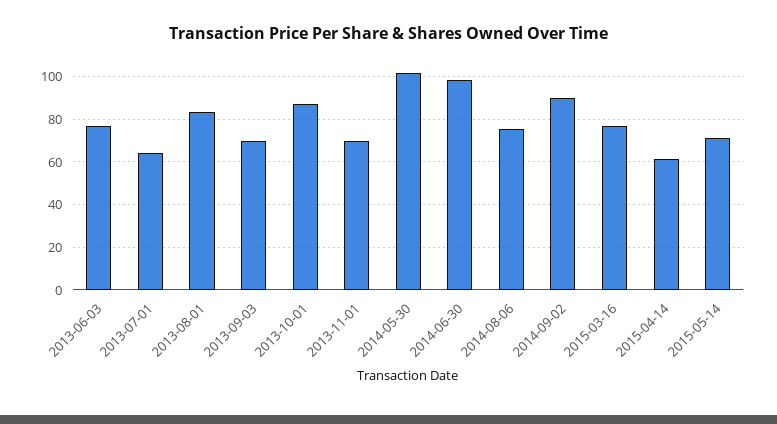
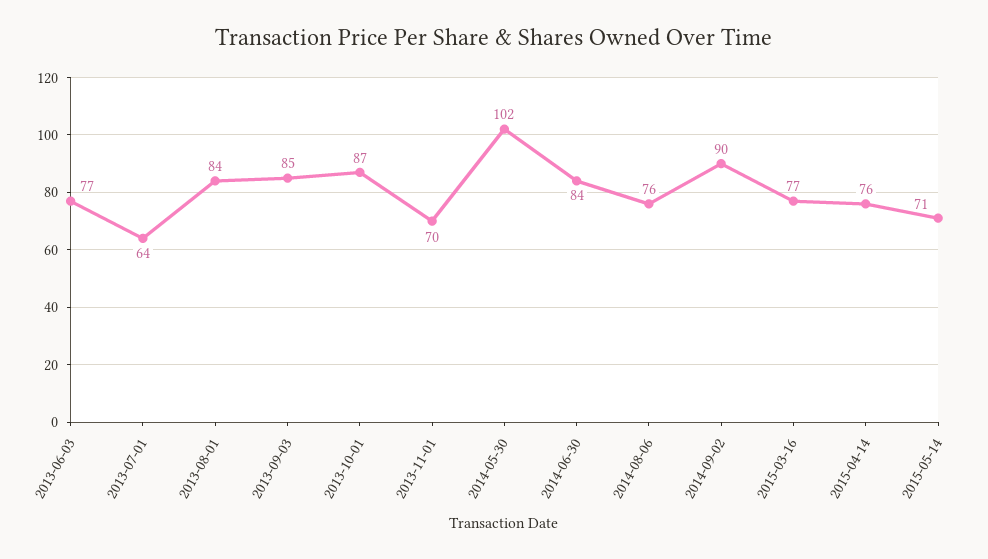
  {
    "2013-06-03": 77,
    "2013-07-01": 64,
    "2013-08-01": 84,
-   "2013-09-03": 70,
+   "2013-09-03": 85,
    "2013-10-01": 87,
    "2013-11-01": 70,
    "2014-05-30": 102,
-   "2014-06-30": 100,
+   "2014-06-30": 84,
    "2014-08-06": 76,
    "2014-09-02": 90,
    "2015-03-16": 77,
-   "2015-04-14": 60,
+   "2015-04-14": 76,
    "2015-05-14": 71
  }

